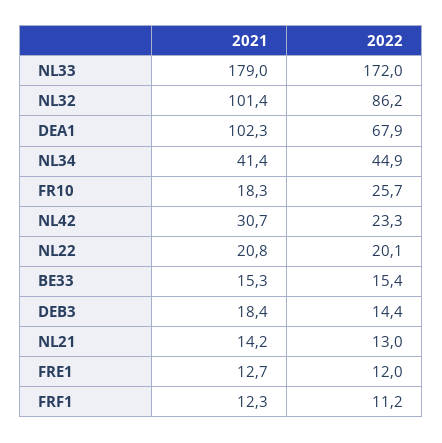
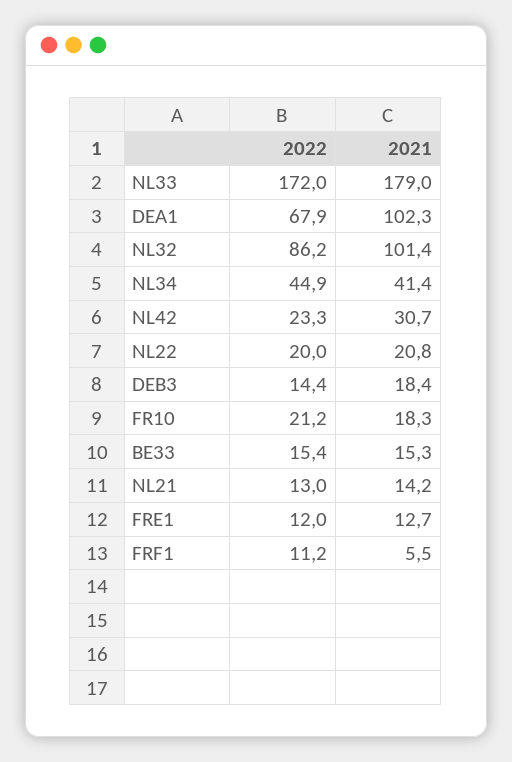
  {
    "2021": {
      "NL33": 179,
      "NL32": 101.4,
      "DEA1": 102.3,
      "NL34": 41.4,
      "FR10": 18.3,
      "NL42": 30.7,
      "NL22": 20.8,
      "BE33": 15.3,
      "DEB3": 18.4,
      "NL21": 14.2,
      "FRE1": 12.7,
-     "FRF1": 12.3
+     "FRF1": 5.5
    },
    "2022": {
      "NL33": 172,
      "NL32": 86.2,
      "DEA1": 67.9,
      "NL34": 44.9,
-     "FR10": 25.7,
+     "FR10": 21.2,
      "NL42": 23.3,
-     "NL22": 20.1,
+     "NL22": 20,
      "BE33": 15.4,
      "DEB3": 14.4,
      "NL21": 13,
      "FRE1": 12,
      "FRF1": 11.2
    }
  }

